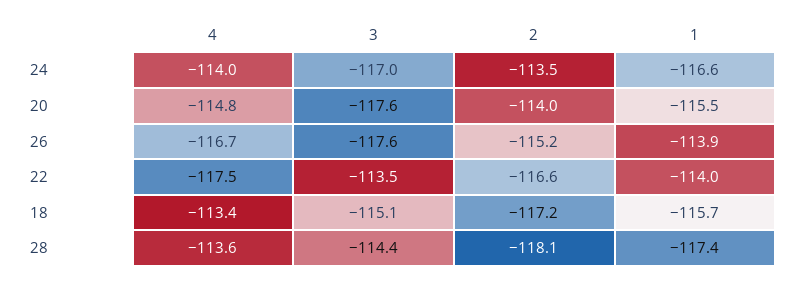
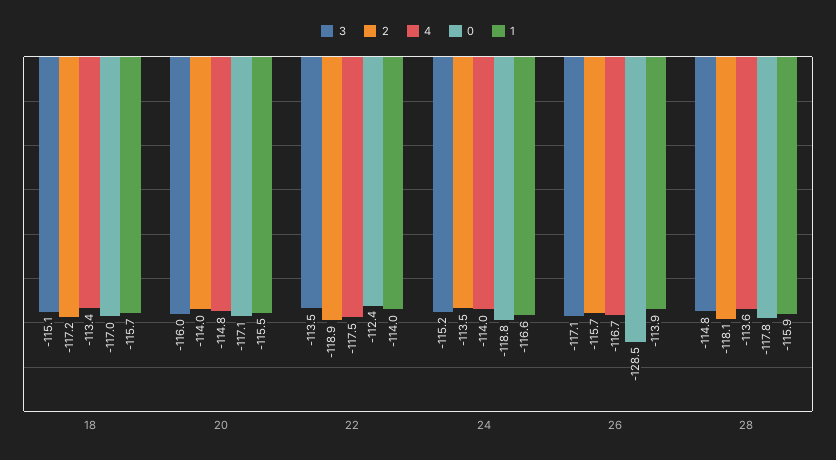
  {
    "4": {
      "24": -114,
      "20": -114.8,
      "26": -116.7,
      "22": -117.5,
      "18": -113.4,
      "28": -113.6
    },
    "3": {
-     "24": -117,
+     "24": -115.2,
-     "20": -117.6,
+     "20": -116,
-     "26": -117.6,
+     "26": -117.1,
      "22": -113.5,
      "18": -115.1,
-     "28": -114.4
+     "28": -114.8
    },
    "2": {
      "24": -113.5,
      "20": -114,
-     "26": -115.2,
+     "26": -115.7,
-     "22": -116.6,
+     "22": -118.9,
      "18": -117.2,
      "28": -118.1
    },
    "1": {
      "24": -116.6,
      "20": -115.5,
      "26": -113.9,
      "22": -114,
      "18": -115.7,
-     "28": -117.4
+     "28": -115.9
-   }
+   },
+   "0": {
+     "18": -117,
+     "20": -117.1,
+     "22": -112.4,
+     "24": -118.8,
+     "26": -128.5,
+     "28": -117.8
+   }
  }

